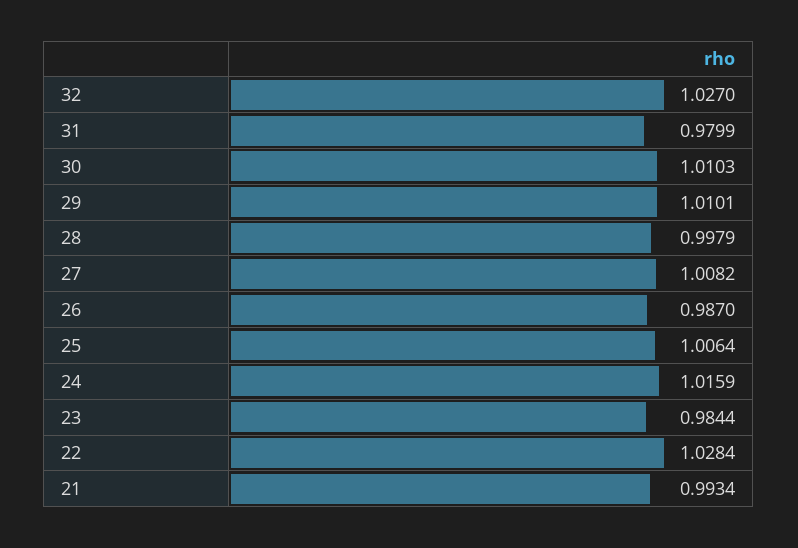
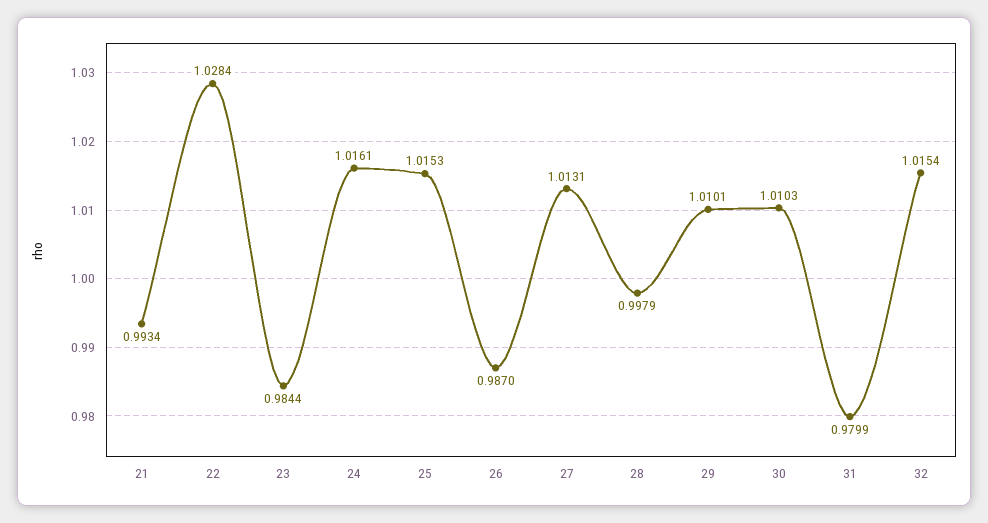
  {
-   "32": 1.027,
+   "32": 1.0154,
    "31": 0.9799,
    "30": 1.0103,
    "29": 1.0101,
    "28": 0.9979,
-   "27": 1.0082,
+   "27": 1.0131,
    "26": 0.987,
-   "25": 1.0064,
+   "25": 1.0153,
-   "24": 1.0159,
+   "24": 1.0161,
    "23": 0.9844,
    "22": 1.0284,
    "21": 0.9934
  }

